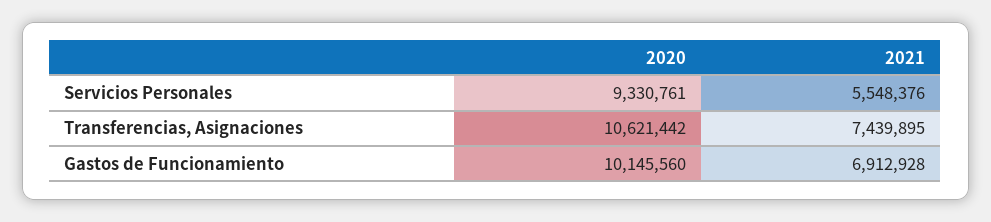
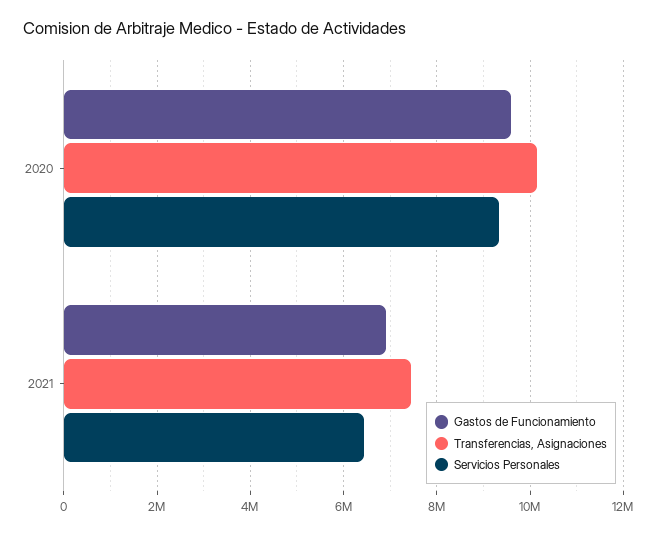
  {
    "Servicios Personales": {
      "2020": 9330761,
-     "2021": 5548376
+     "2021": 6400000
    },
    "Transferencias, Asignaciones": {
-     "2020": 10621442,
+     "2020": 10200000,
      "2021": 7439895
    },
    "Gastos de Funcionamiento": {
-     "2020": 10145560,
+     "2020": 9600000,
      "2021": 6912928
    }
  }

